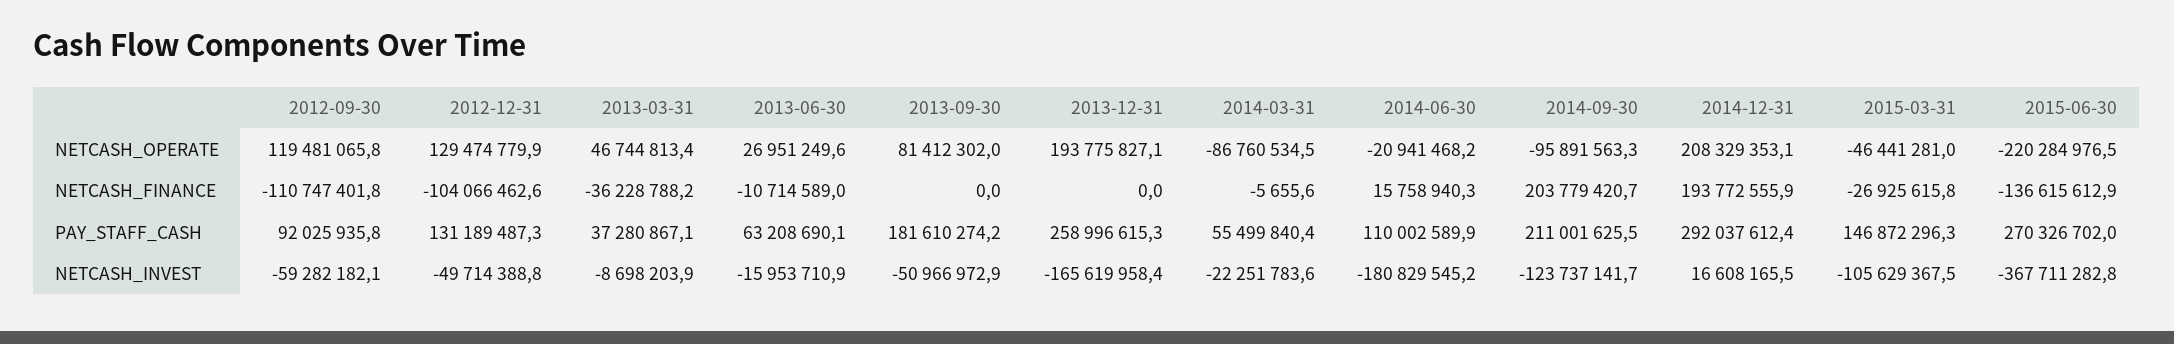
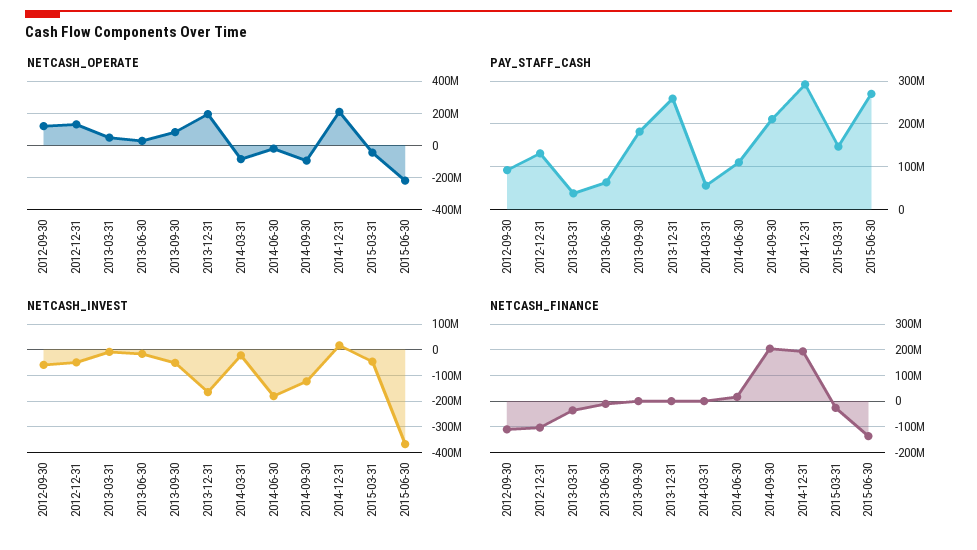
  {
    "NETCASH_OPERATE": {
      "2012-09-30": 119481065.8,
      "2012-12-31": 129474779.9,
      "2013-03-31": 46744813.4,
      "2013-06-30": 26951249.6,
      "2013-09-30": 81412302,
      "2013-12-31": 193775827.1,
      "2014-03-31": -86760534.5,
      "2014-06-30": -20941468.2,
      "2014-09-30": -95891563.3,
      "2014-12-31": 208329353.1,
      "2015-03-31": -46441281,
      "2015-06-30": -220284976.5
    },
    "NETCASH_FINANCE": {
      "2012-09-30": -110747401.8,
      "2012-12-31": -104066462.6,
      "2013-03-31": -36228788.2,
      "2013-06-30": -10714589,
      "2013-09-30": 0,
      "2013-12-31": 0,
      "2014-03-31": -5655.6,
      "2014-06-30": 15758940.3,
      "2014-09-30": 203779420.7,
      "2014-12-31": 193772555.9,
      "2015-03-31": -26925615.8,
      "2015-06-30": -136615612.9
    },
    "PAY_STAFF_CASH": {
      "2012-09-30": 92025935.8,
      "2012-12-31": 131189487.3,
      "2013-03-31": 37280867.1,
      "2013-06-30": 63208690.1,
      "2013-09-30": 181610274.2,
      "2013-12-31": 258996615.3,
      "2014-03-31": 55499840.4,
      "2014-06-30": 110002589.9,
      "2014-09-30": 211001625.5,
      "2014-12-31": 292037612.4,
      "2015-03-31": 146872296.3,
      "2015-06-30": 270326702
    },
    "NETCASH_INVEST": {
      "2012-09-30": -59282182.1,
      "2012-12-31": -49714388.8,
      "2013-03-31": -8698203.9,
      "2013-06-30": -15953710.9,
      "2013-09-30": -50966972.9,
      "2013-12-31": -165619958.4,
      "2014-03-31": -22251783.6,
      "2014-06-30": -180829545.2,
      "2014-09-30": -123737141.7,
      "2014-12-31": 16608165.5,
-     "2015-03-31": -105629367.5,
+     "2015-03-31": -50000000,
      "2015-06-30": -367711282.8
    }
  }

